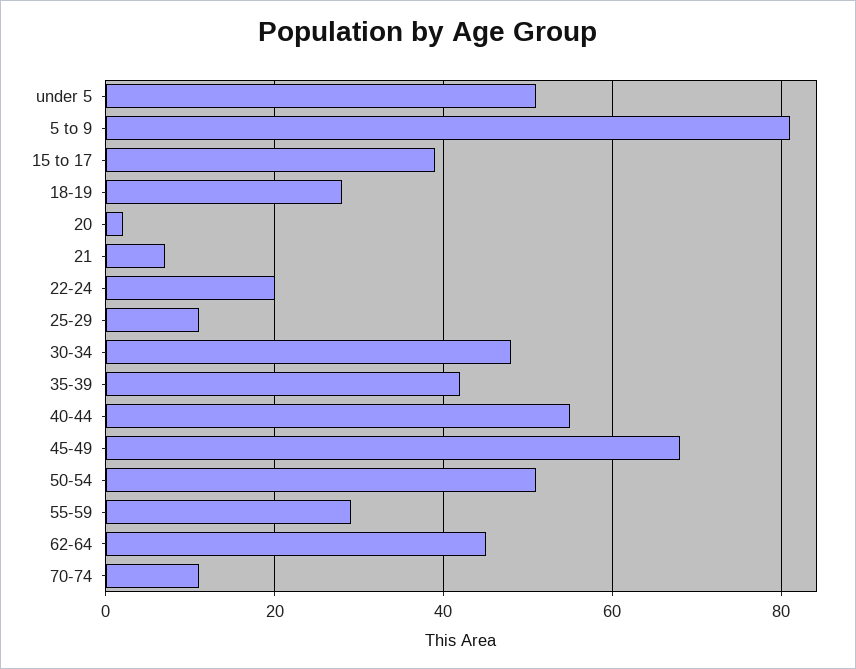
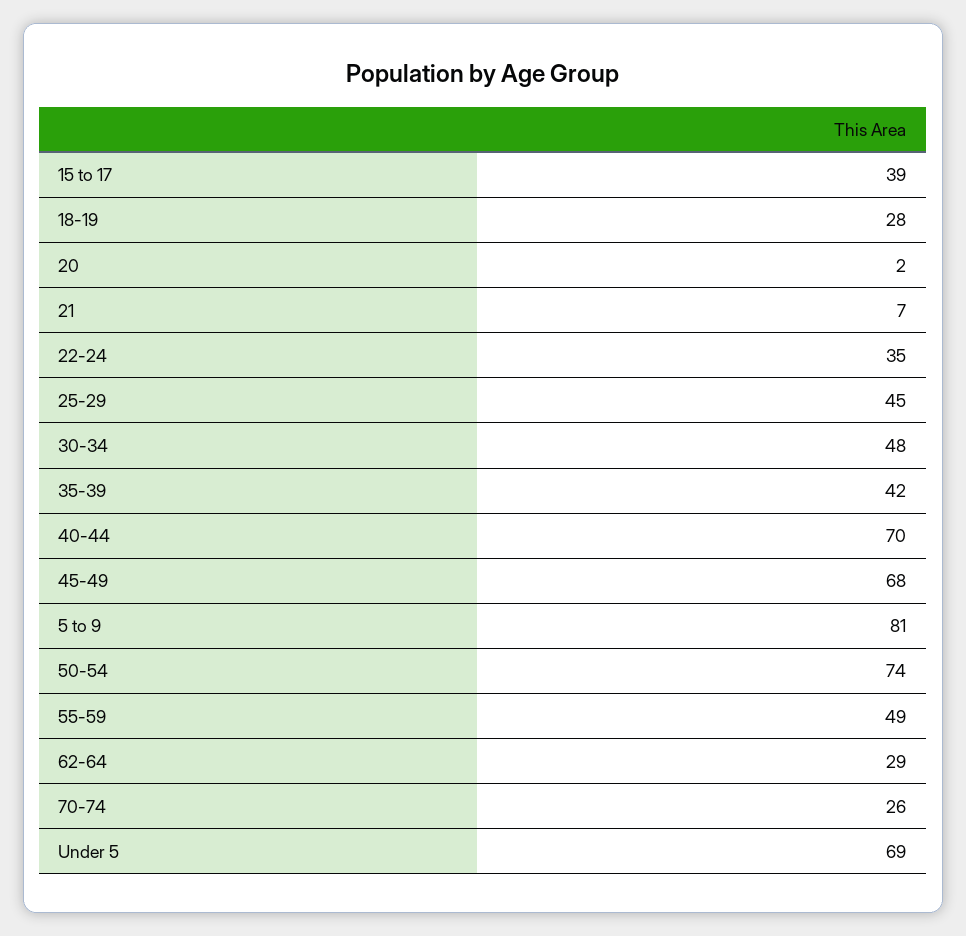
  {
-   "under 5": 50,
+   "under 5": 69,
    "5 to 9": 81,
    "15 to 17": 39,
    "18-19": 28,
    "20": 2,
    "21": 7,
-   "22-24": 20,
+   "22-24": 35,
-   "25-29": 10,
+   "25-29": 45,
    "30-34": 48,
    "35-39": 42,
-   "40-44": 55,
+   "40-44": 70,
    "45-49": 68,
-   "50-54": 50,
+   "50-54": 74,
-   "55-59": 30,
+   "55-59": 49,
-   "62-64": 45,
+   "62-64": 29,
-   "70-74": 10
+   "70-74": 26
  }

